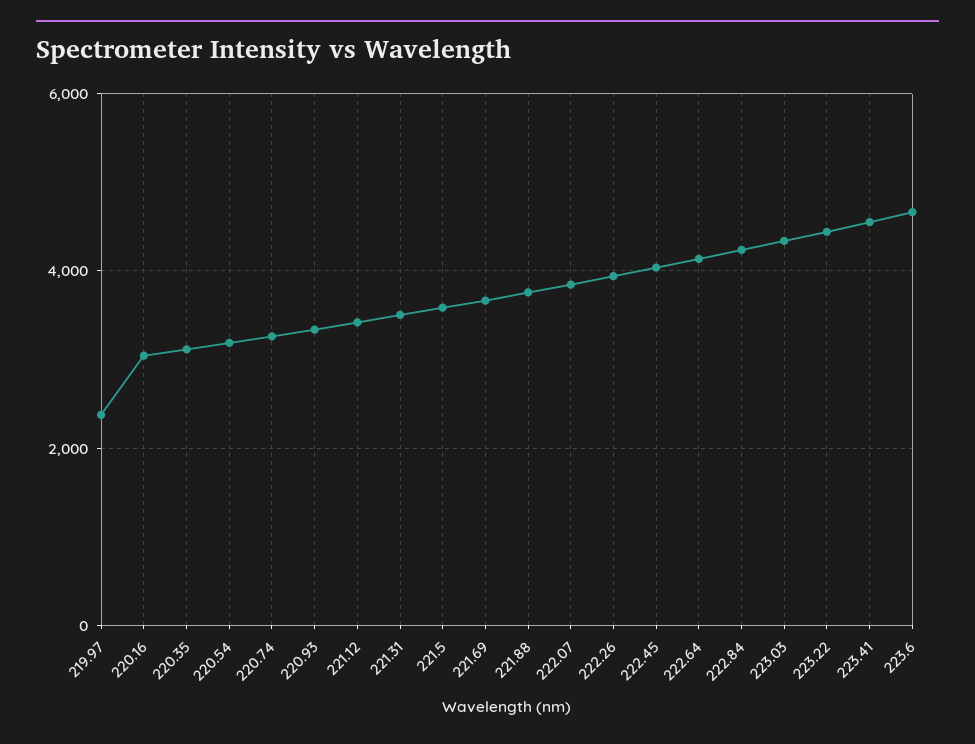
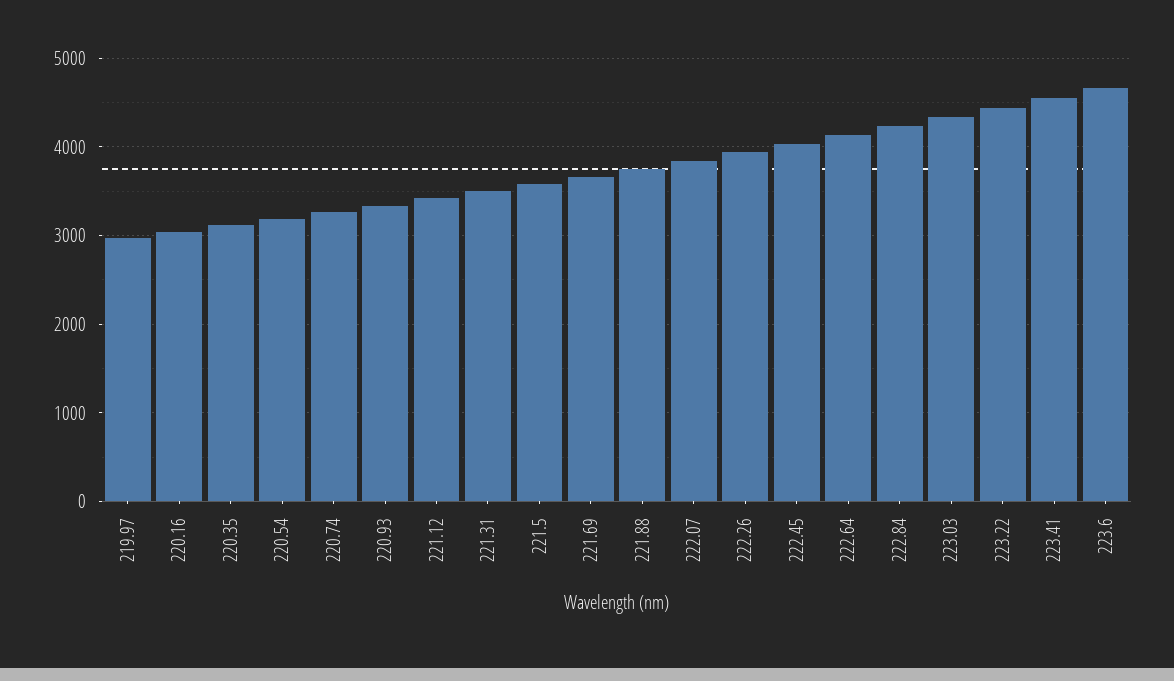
  {
-   "219.97": 2400,
+   "219.97": 3000,
    "220.16": 3000,
    "220.35": 3100,
    "220.54": 3200,
    "220.74": 3300,
    "220.93": 3300,
    "221.12": 3400,
    "221.31": 3500,
    "221.5": 3600,
    "221.69": 3700,
    "221.88": 3800,
    "222.07": 3800,
    "222.26": 3900,
    "222.45": 4000,
    "222.64": 4100,
    "222.84": 4200,
    "223.03": 4300,
    "223.22": 4400,
    "223.41": 4600,
    "223.6": 4700
  }

